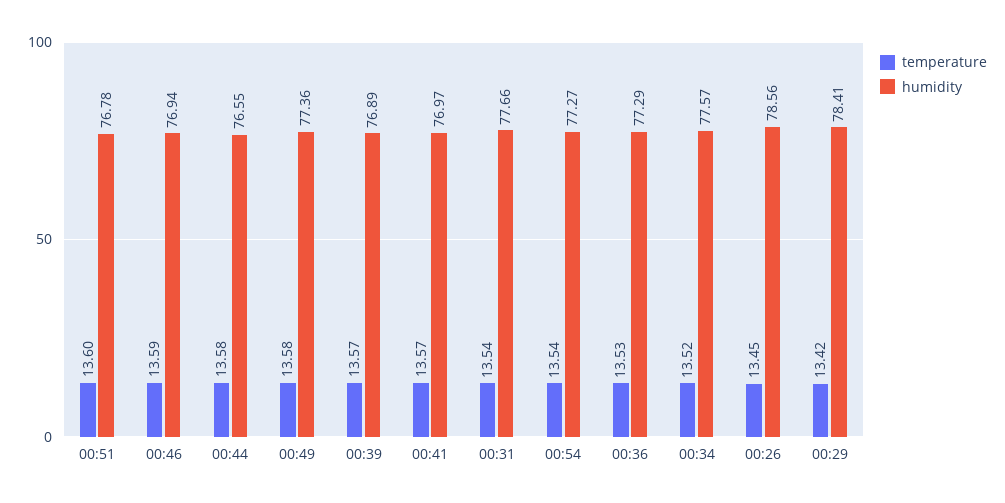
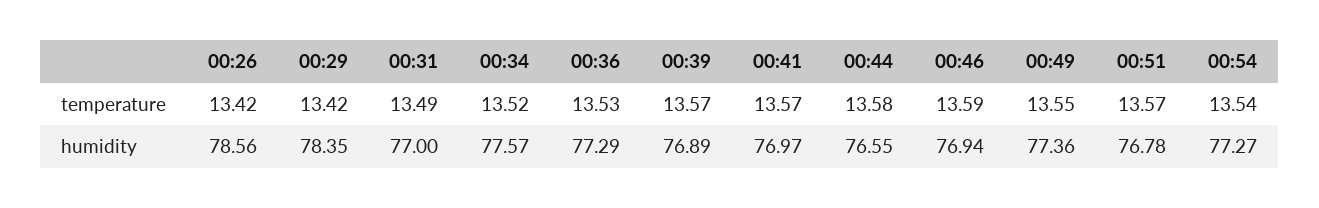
  {
    "temperature": {
-     "00:51": 13.6,
+     "00:51": 13.57,
      "00:46": 13.59,
      "00:44": 13.58,
-     "00:49": 13.58,
+     "00:49": 13.55,
      "00:39": 13.57,
      "00:41": 13.57,
-     "00:31": 13.54,
+     "00:31": 13.49,
      "00:54": 13.54,
      "00:36": 13.53,
      "00:34": 13.52,
-     "00:26": 13.45,
+     "00:26": 13.42,
      "00:29": 13.42
    },
    "humidity": {
      "00:51": 76.78,
      "00:46": 76.94,
      "00:44": 76.55,
      "00:49": 77.36,
      "00:39": 76.89,
      "00:41": 76.97,
-     "00:31": 77.66,
+     "00:31": 77,
      "00:54": 77.27,
      "00:36": 77.29,
      "00:34": 77.57,
      "00:26": 78.56,
-     "00:29": 78.41
+     "00:29": 78.35
    }
  }

